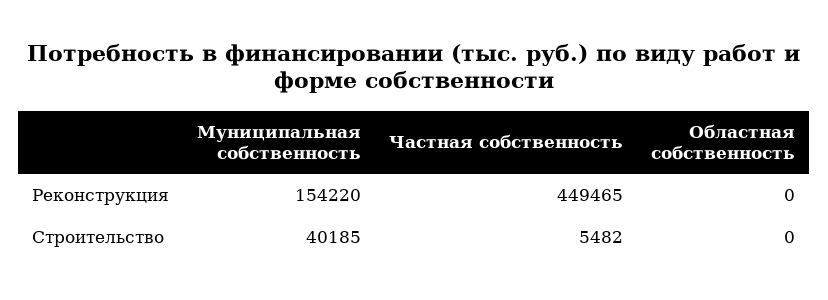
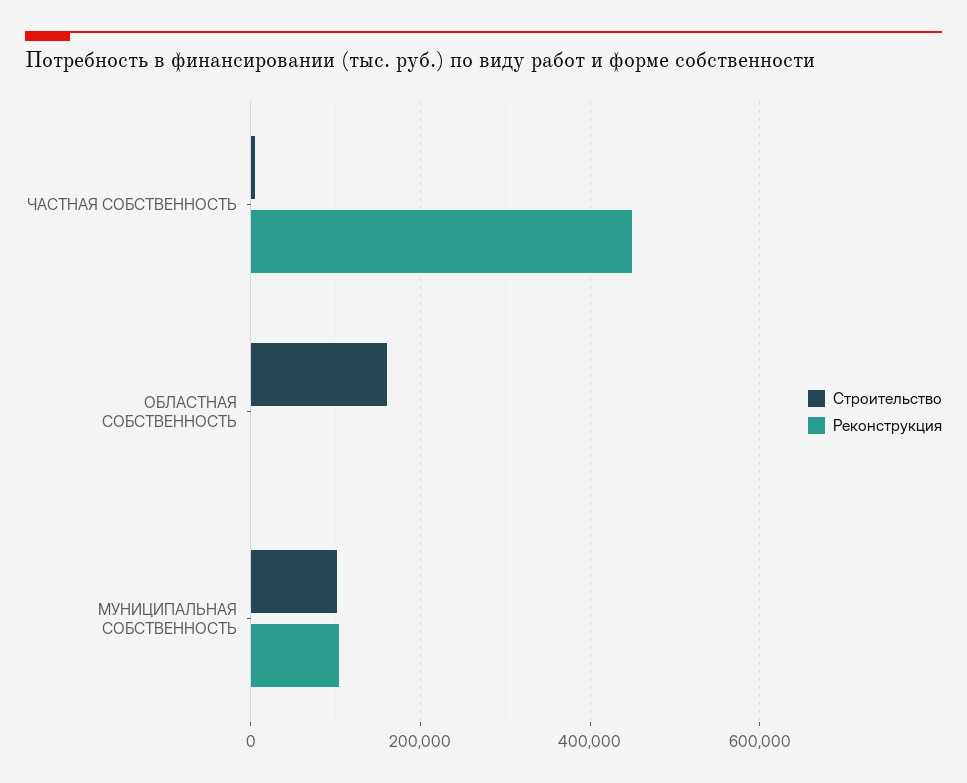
  {
    "Реконструкция": {
-     "Муниципальная собственность": 154220,
+     "Муниципальная собственность": 100000,
      "Частная собственность": 449465,
      "Областная собственность": 0
    },
    "Строительство": {
-     "Муниципальная собственность": 40185,
+     "Муниципальная собственность": 100000,
      "Частная собственность": 5482,
-     "Областная собственность": 0
+     "Областная собственность": 160000
    }
  }

